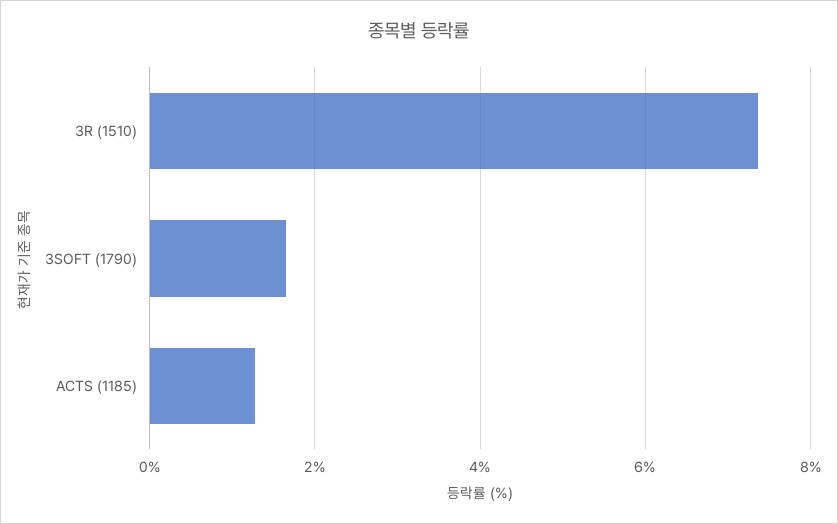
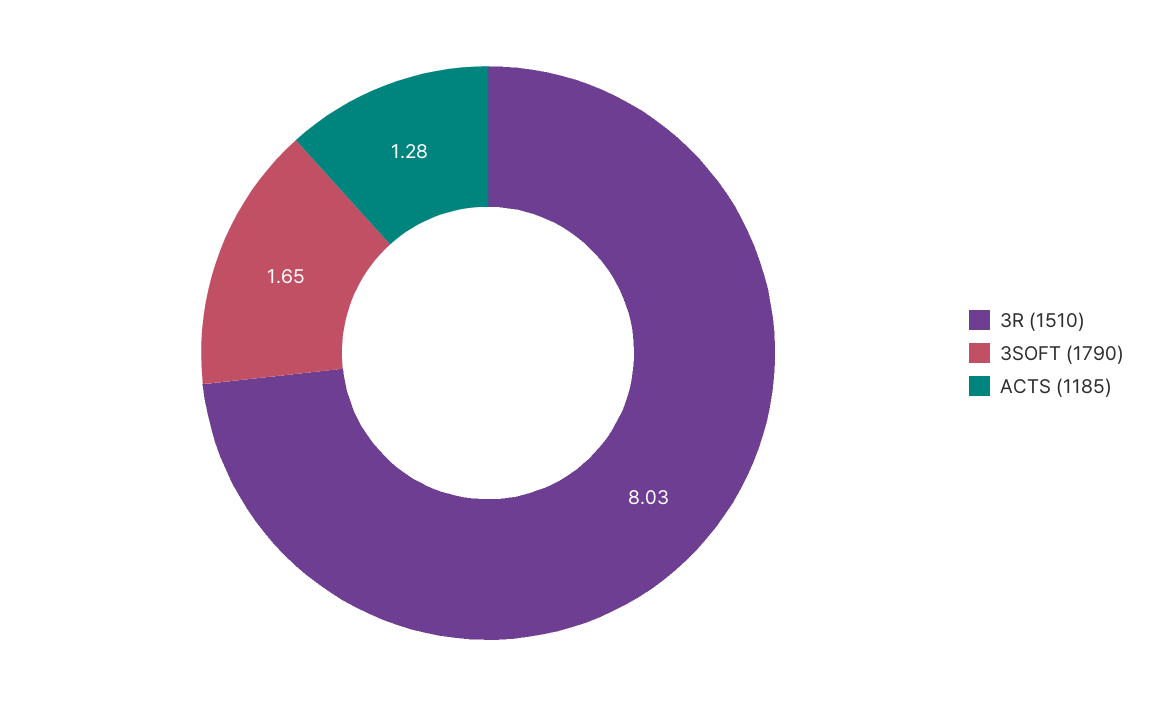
  {
-   "3R (1510)": 7.4,
+   "3R (1510)": 8.03,
    "3SOFT (1790)": 1.65,
    "ACTS (1185)": 1.28
  }

